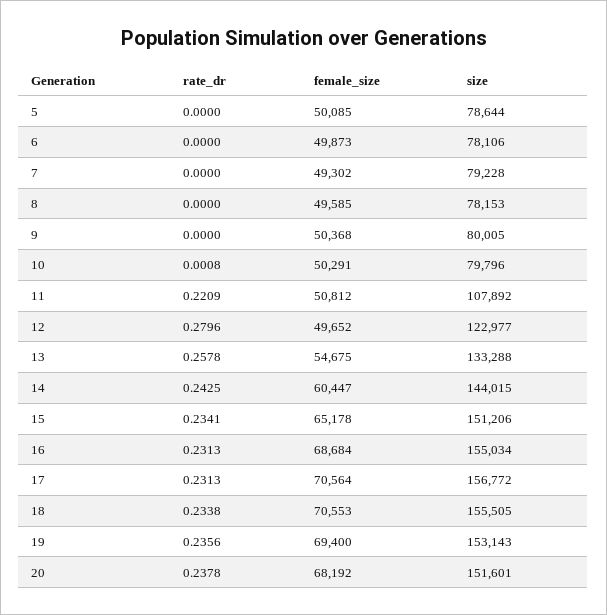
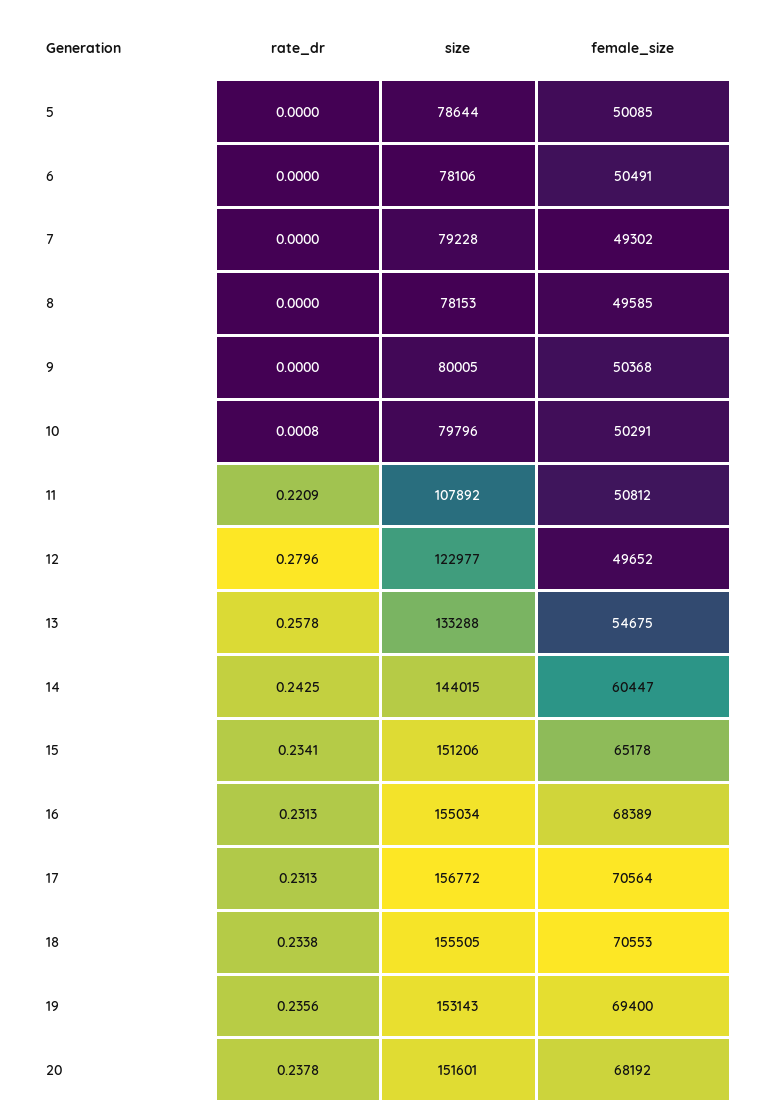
  {
    "rate_dr": {
      "5": 0,
      "6": 0,
      "7": 0,
      "8": 0,
      "9": 0,
      "10": 0.0008,
      "11": 0.2209,
      "12": 0.2796,
      "13": 0.2578,
      "14": 0.2425,
      "15": 0.2341,
      "16": 0.2313,
      "17": 0.2313,
      "18": 0.2338,
      "19": 0.2356,
      "20": 0.2378
    },
    "female_size": {
      "5": 50085,
-     "6": 49873,
+     "6": 50491,
      "7": 49302,
      "8": 49585,
      "9": 50368,
      "10": 50291,
      "11": 50812,
      "12": 49652,
      "13": 54675,
      "14": 60447,
      "15": 65178,
-     "16": 68684,
+     "16": 68389,
      "17": 70564,
      "18": 70553,
      "19": 69400,
      "20": 68192
    },
    "size": {
      "5": 78644,
      "6": 78106,
      "7": 79228,
      "8": 78153,
      "9": 80005,
      "10": 79796,
      "11": 107892,
      "12": 122977,
      "13": 133288,
      "14": 144015,
      "15": 151206,
      "16": 155034,
      "17": 156772,
      "18": 155505,
      "19": 153143,
      "20": 151601
    }
  }

